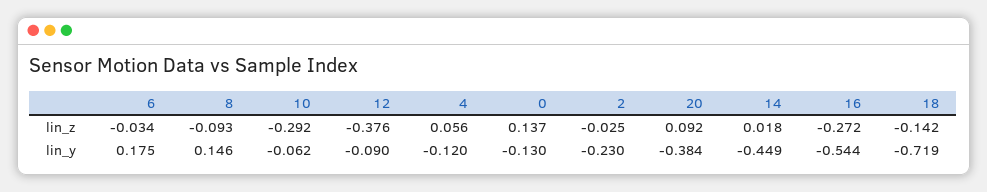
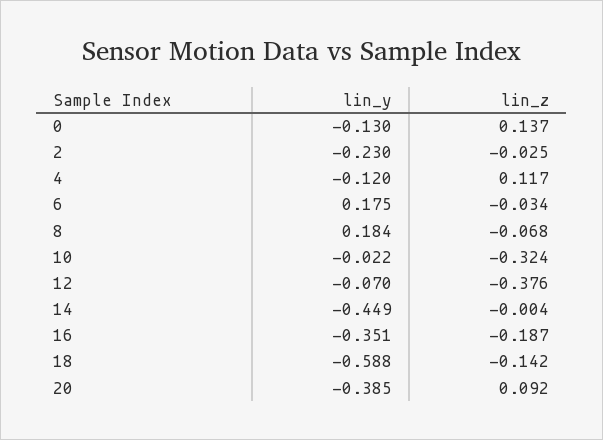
  {
    "6": {
      "lin_z": -0.034,
      "lin_y": 0.175
    },
    "8": {
-     "lin_z": -0.093,
+     "lin_z": -0.068,
-     "lin_y": 0.146
+     "lin_y": 0.184
    },
    "10": {
-     "lin_z": -0.292,
+     "lin_z": -0.324,
-     "lin_y": -0.062
+     "lin_y": -0.022
    },
    "12": {
      "lin_z": -0.376,
-     "lin_y": -0.09
+     "lin_y": -0.07
    },
    "4": {
-     "lin_z": 0.056,
+     "lin_z": 0.117,
      "lin_y": -0.12
    },
    "0": {
      "lin_z": 0.137,
      "lin_y": -0.13
    },
    "2": {
      "lin_z": -0.025,
      "lin_y": -0.23
    },
    "20": {
      "lin_z": 0.092,
-     "lin_y": -0.384
+     "lin_y": -0.385
    },
    "14": {
-     "lin_z": 0.018,
+     "lin_z": -0.004,
      "lin_y": -0.449
    },
    "16": {
-     "lin_z": -0.272,
+     "lin_z": -0.187,
-     "lin_y": -0.544
+     "lin_y": -0.351
    },
    "18": {
      "lin_z": -0.142,
-     "lin_y": -0.719
+     "lin_y": -0.588
    }
  }

